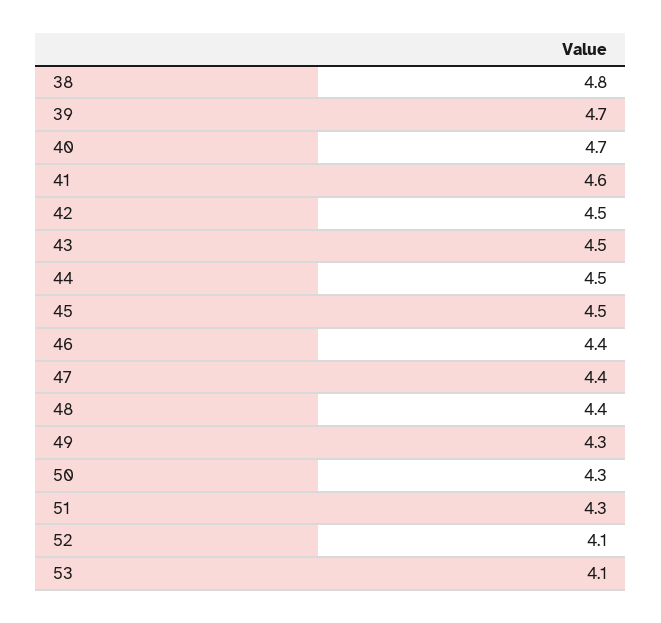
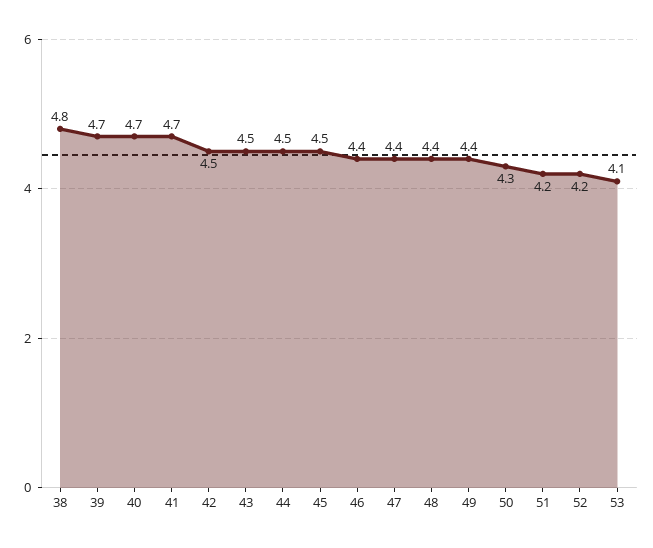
  {
    "38": 4.8,
    "39": 4.7,
    "40": 4.7,
-   "41": 4.6,
+   "41": 4.7,
    "42": 4.5,
    "43": 4.5,
    "44": 4.5,
    "45": 4.5,
    "46": 4.4,
    "47": 4.4,
    "48": 4.4,
-   "49": 4.3,
+   "49": 4.4,
    "50": 4.3,
-   "51": 4.3,
+   "51": 4.2,
-   "52": 4.1,
+   "52": 4.2,
    "53": 4.1
  }

